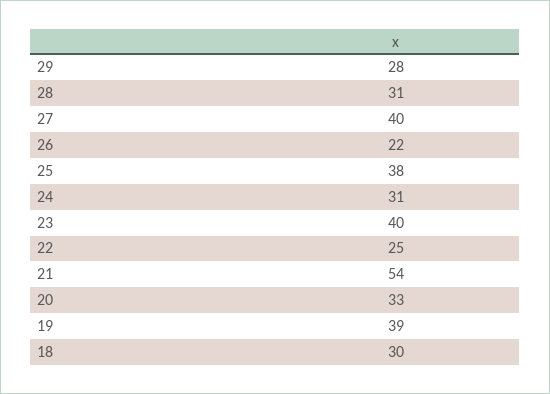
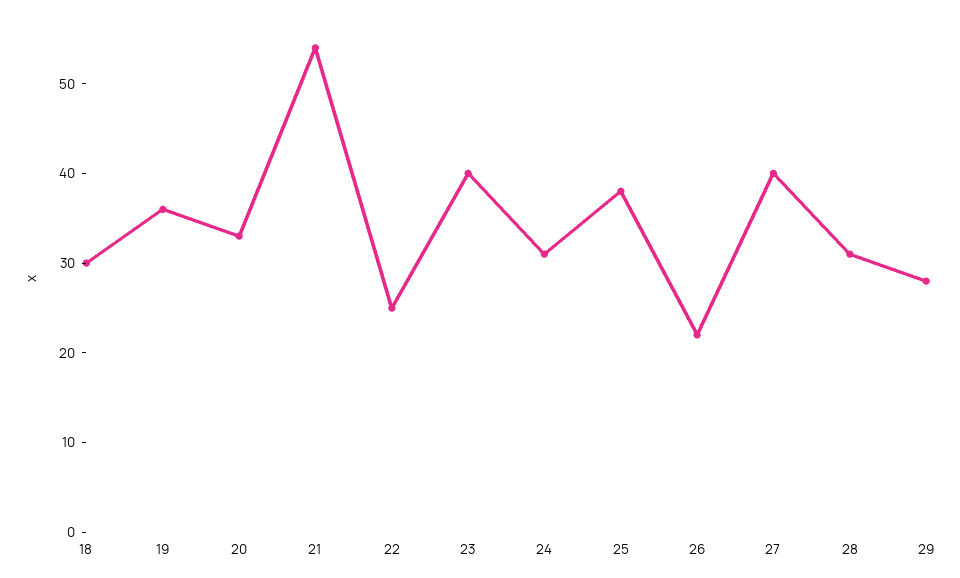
  {
    "29": 28,
    "28": 31,
    "27": 40,
    "26": 22,
    "25": 38,
    "24": 31,
    "23": 40,
    "22": 25,
    "21": 54,
    "20": 33,
-   "19": 39,
+   "19": 36,
    "18": 30
  }

